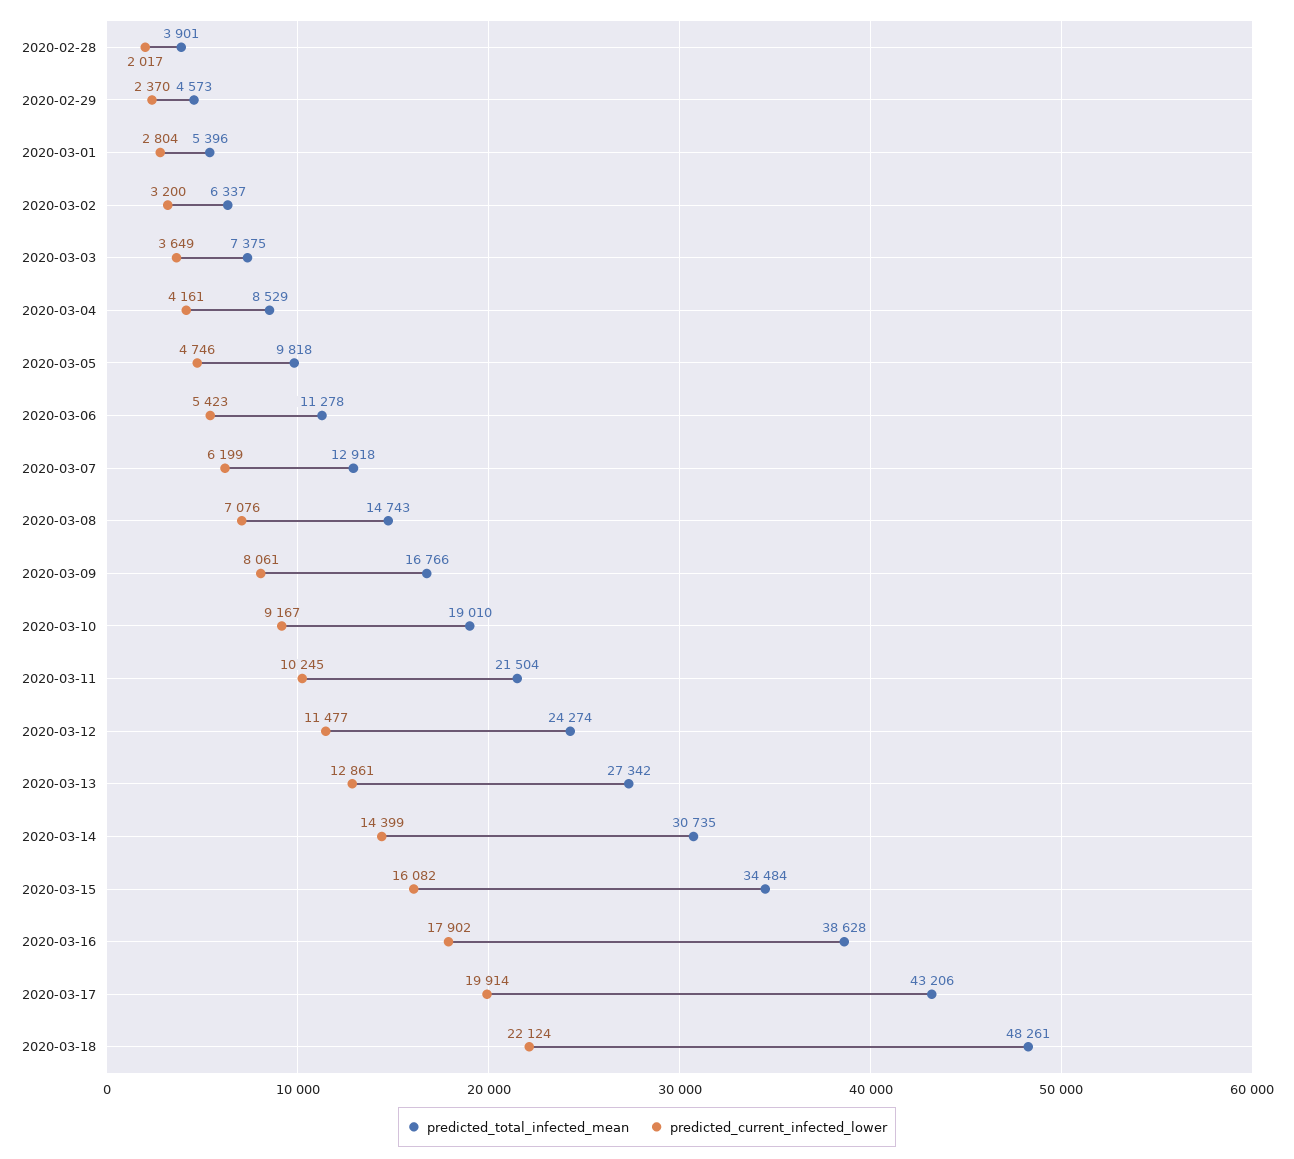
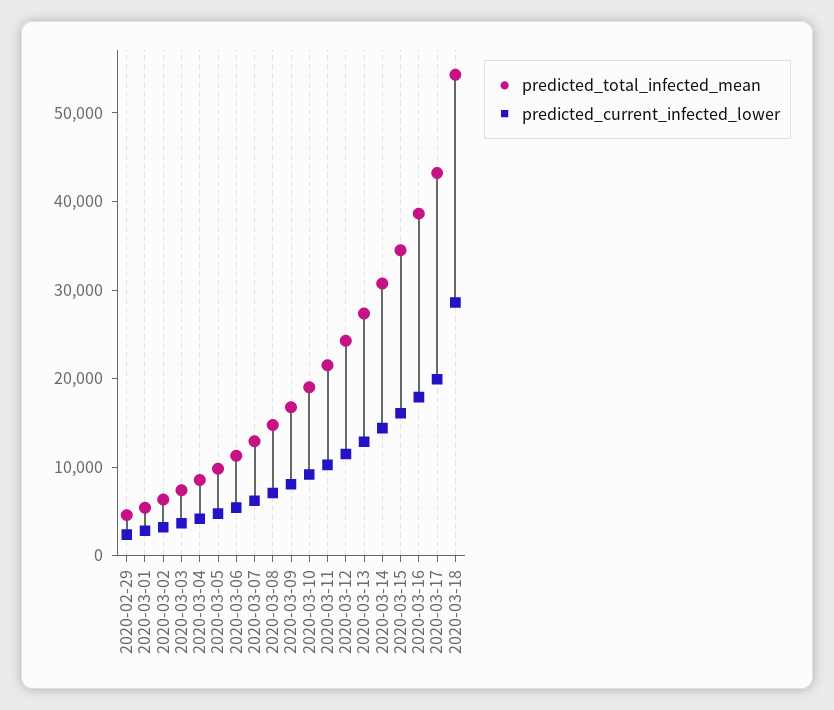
  {
    "predicted_total_infected_mean": {
-     "2020-02-28": 3901,
      "2020-02-29": 4573,
      "2020-03-01": 5396,
      "2020-03-02": 6337,
      "2020-03-03": 7375,
      "2020-03-04": 8529,
      "2020-03-05": 9818,
      "2020-03-06": 11278,
      "2020-03-07": 12918,
      "2020-03-08": 14743,
      "2020-03-09": 16766,
      "2020-03-10": 19010,
      "2020-03-11": 21504,
      "2020-03-12": 24274,
      "2020-03-13": 27342,
      "2020-03-14": 30735,
      "2020-03-15": 34484,
      "2020-03-16": 38628,
      "2020-03-17": 43206,
-     "2020-03-18": 48261
+     "2020-03-18": 54000
    },
    "predicted_current_infected_lower": {
-     "2020-02-28": 2017,
      "2020-02-29": 2370,
      "2020-03-01": 2804,
      "2020-03-02": 3200,
      "2020-03-03": 3649,
      "2020-03-04": 4161,
      "2020-03-05": 4746,
      "2020-03-06": 5423,
      "2020-03-07": 6199,
      "2020-03-08": 7076,
      "2020-03-09": 8061,
      "2020-03-10": 9167,
      "2020-03-11": 10245,
      "2020-03-12": 11477,
      "2020-03-13": 12861,
      "2020-03-14": 14399,
      "2020-03-15": 16082,
      "2020-03-16": 17902,
      "2020-03-17": 19914,
-     "2020-03-18": 22124
+     "2020-03-18": 28000
    }
  }

